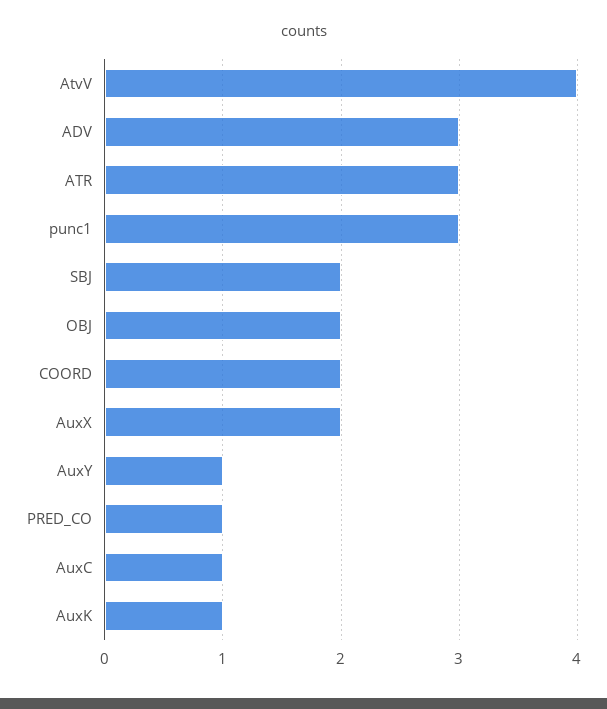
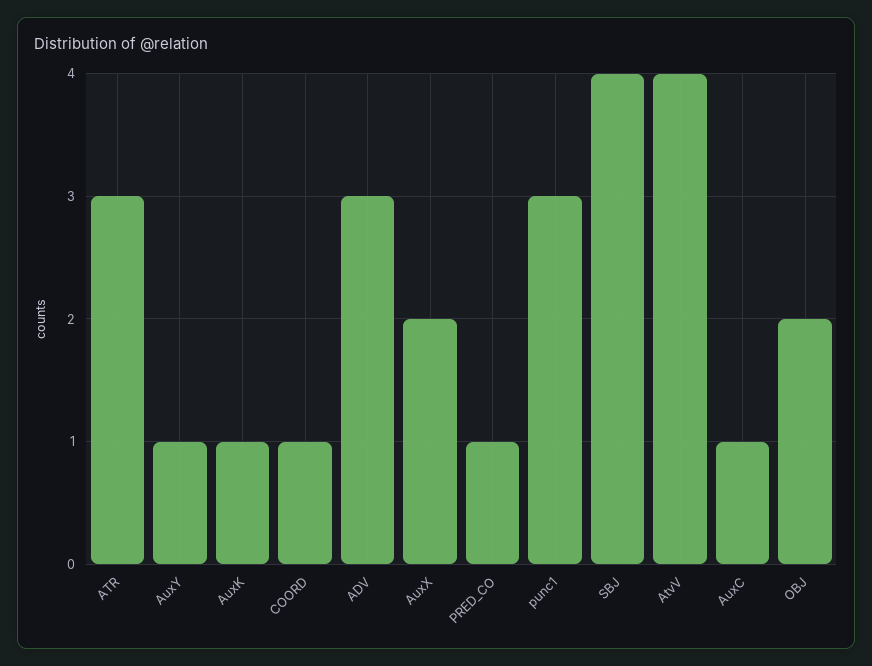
  {
    "AtvV": 4,
    "ADV": 3,
    "ATR": 3,
    "punc1": 3,
-   "SBJ": 2,
+   "SBJ": 4,
    "OBJ": 2,
-   "COORD": 2,
+   "COORD": 1,
    "AuxX": 2,
    "AuxY": 1,
    "PRED_CO": 1,
    "AuxC": 1,
    "AuxK": 1
  }

